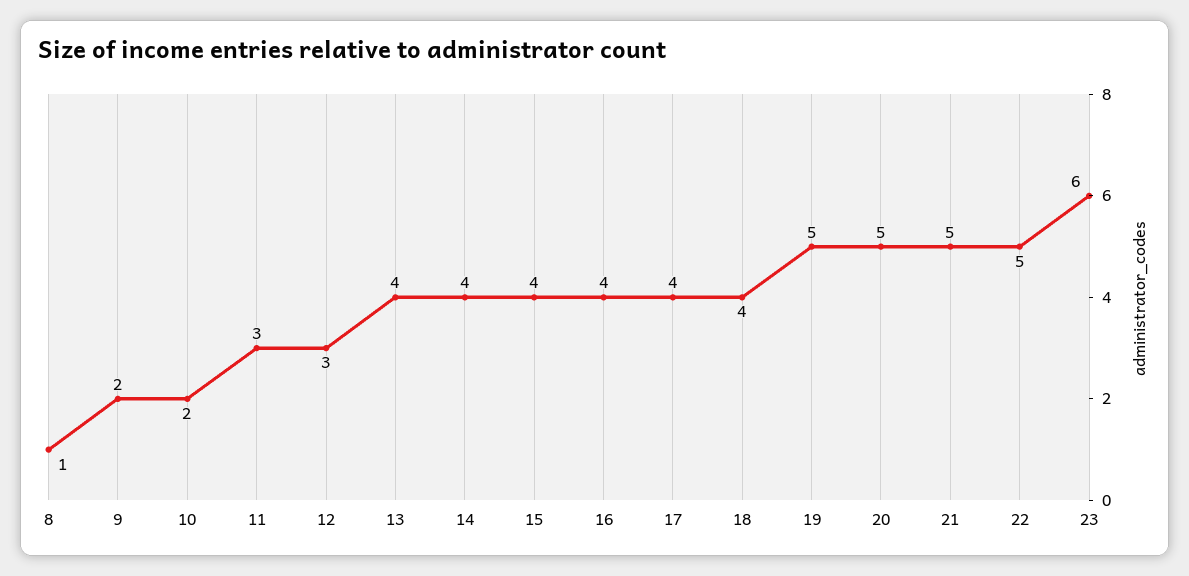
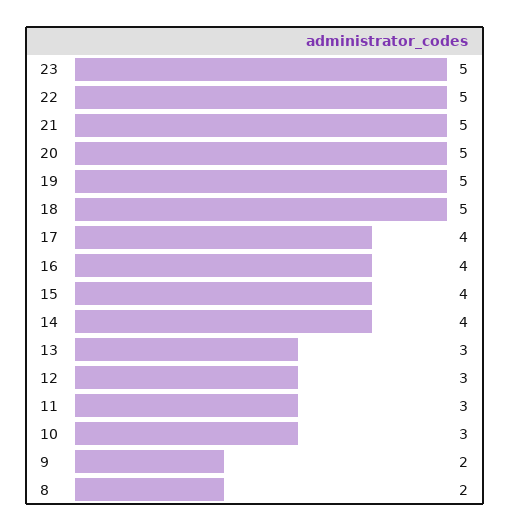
  {
-   "8": 1,
+   "8": 2,
    "9": 2,
-   "10": 2,
+   "10": 3,
    "11": 3,
    "12": 3,
-   "13": 4,
+   "13": 3,
    "14": 4,
    "15": 4,
    "16": 4,
    "17": 4,
-   "18": 4,
+   "18": 5,
    "19": 5,
    "20": 5,
    "21": 5,
    "22": 5,
-   "23": 6
+   "23": 5
  }

